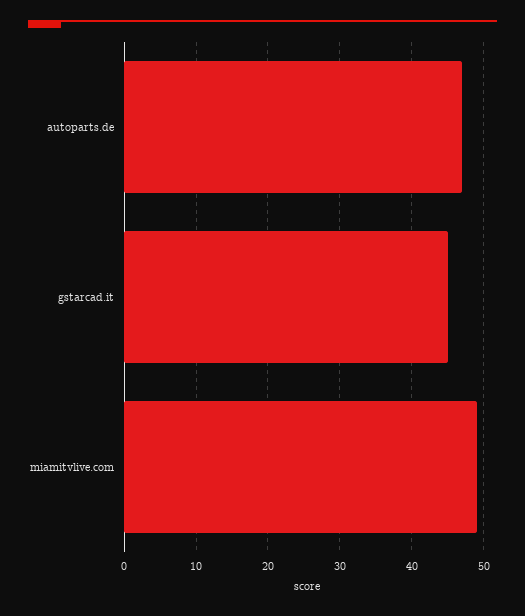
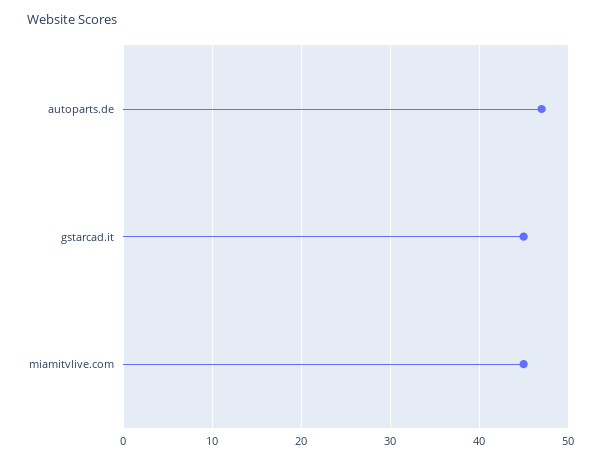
  {
    "autoparts.de": 47,
    "gstarcad.it": 45,
-   "miamitvlive.com": 49
+   "miamitvlive.com": 45
  }

